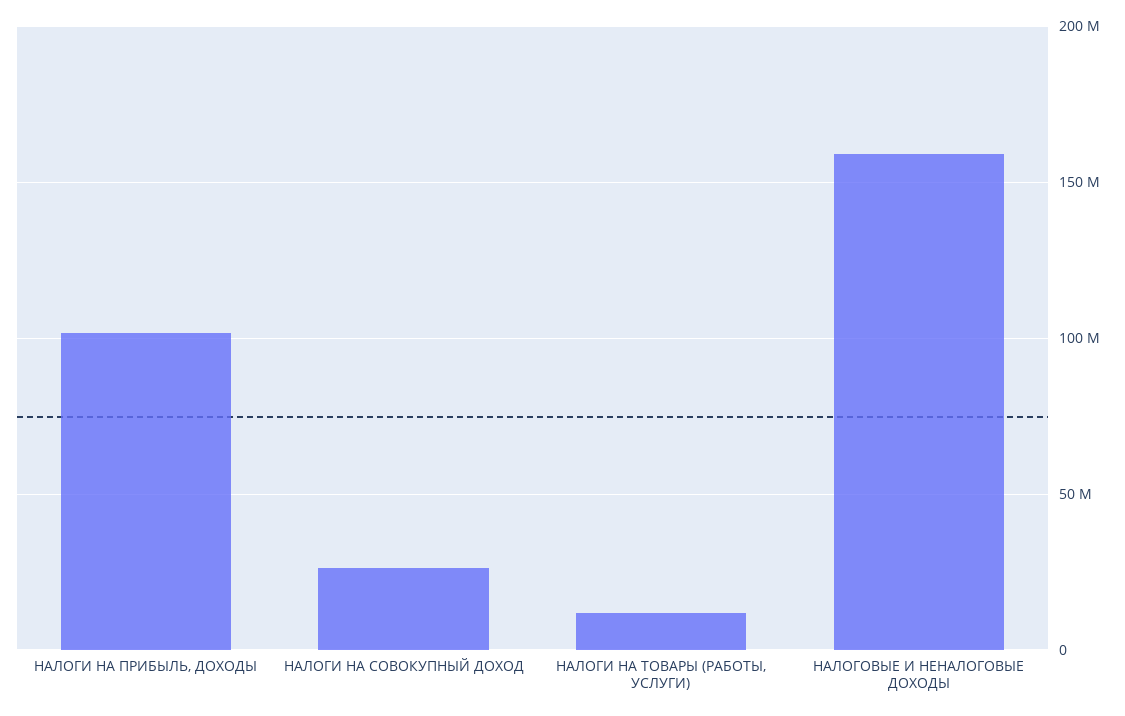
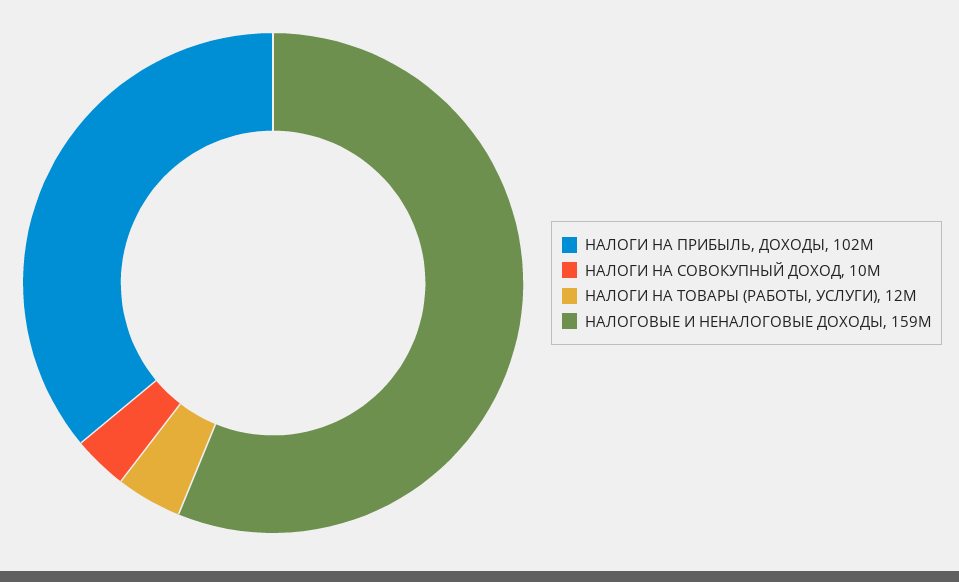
  {
    "НАЛОГИ НА ПРИБЫЛЬ, ДОХОДЫ": 102000000,
-   "НАЛОГИ НА СОВОКУПНЫЙ ДОХОД": 25000000,
+   "НАЛОГИ НА СОВОКУПНЫЙ ДОХОД": 10000000,
    "НАЛОГИ НА ТОВАРЫ (РАБОТЫ, УСЛУГИ)": 12000000,
    "НАЛОГОВЫЕ И НЕНАЛОГОВЫЕ ДОХОДЫ": 159000000
  }

